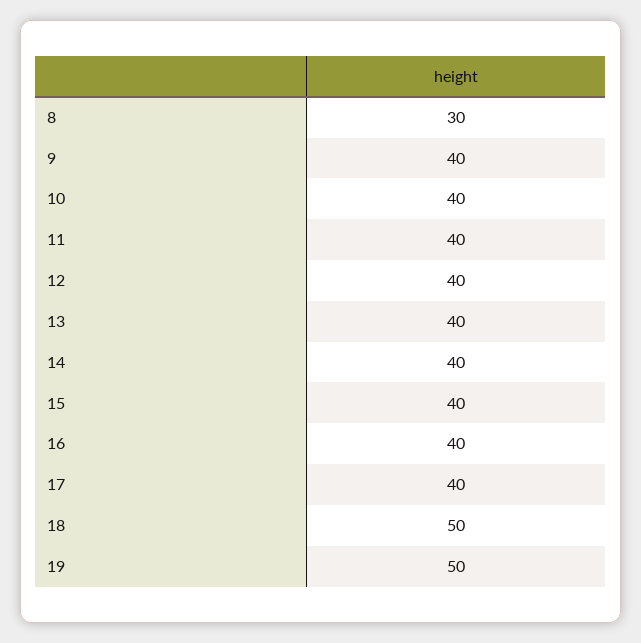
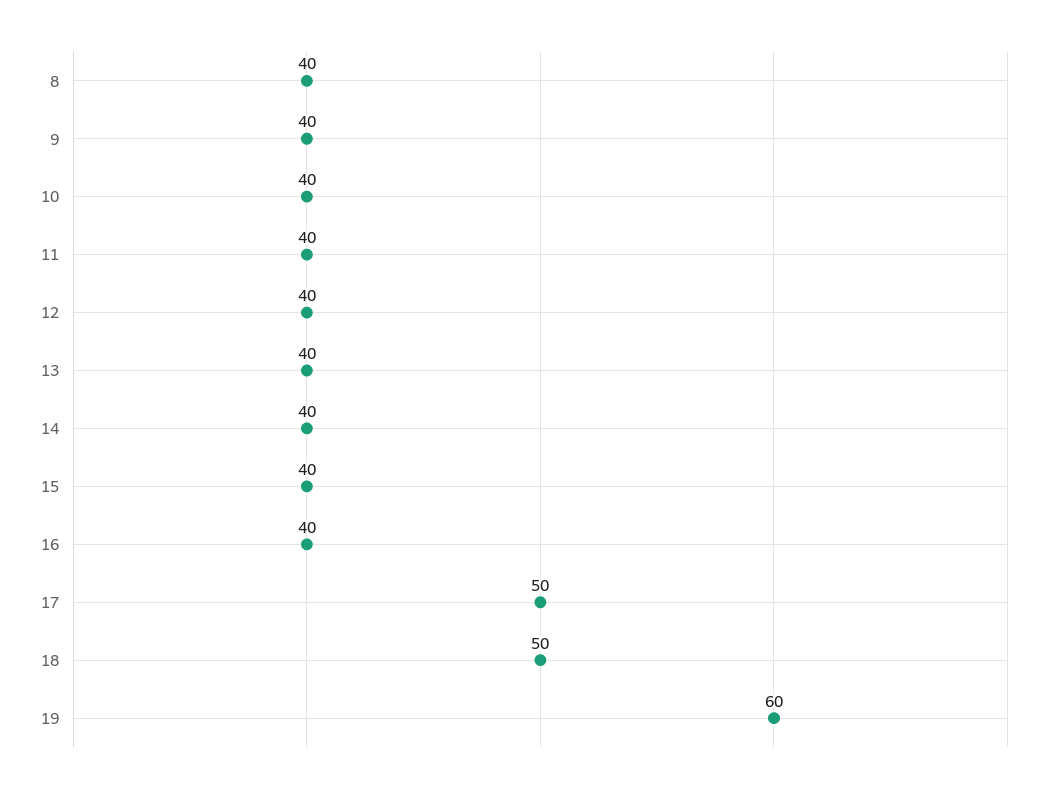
  {
-   "8": 30,
+   "8": 40,
    "9": 40,
    "10": 40,
    "11": 40,
    "12": 40,
    "13": 40,
    "14": 40,
    "15": 40,
    "16": 40,
-   "17": 40,
+   "17": 50,
    "18": 50,
-   "19": 50
+   "19": 60
  }

